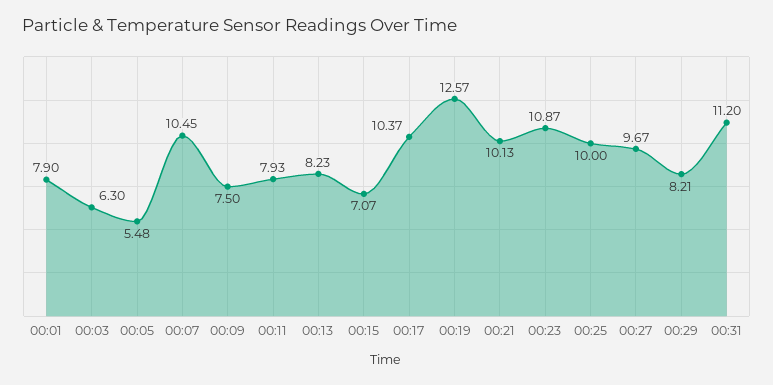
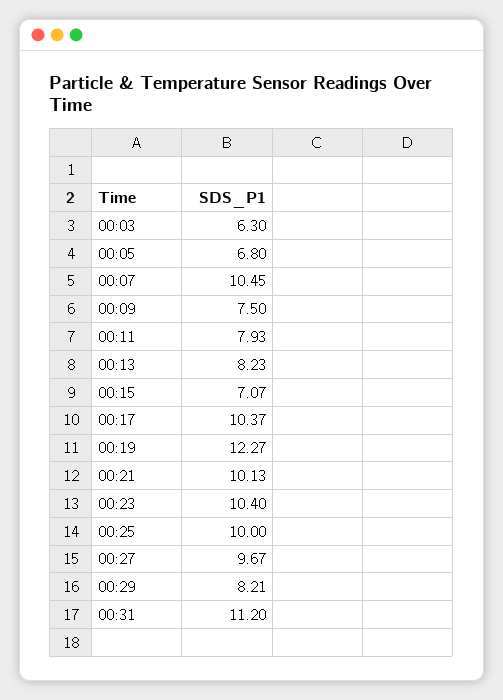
  {
-   "00:01": 7.9,
    "00:03": 6.3,
-   "00:05": 5.48,
+   "00:05": 6.8,
    "00:07": 10.45,
    "00:09": 7.5,
    "00:11": 7.93,
    "00:13": 8.23,
    "00:15": 7.07,
    "00:17": 10.37,
-   "00:19": 12.57,
+   "00:19": 12.27,
    "00:21": 10.13,
-   "00:23": 10.87,
+   "00:23": 10.4,
    "00:25": 10,
    "00:27": 9.67,
    "00:29": 8.21,
    "00:31": 11.2
  }

